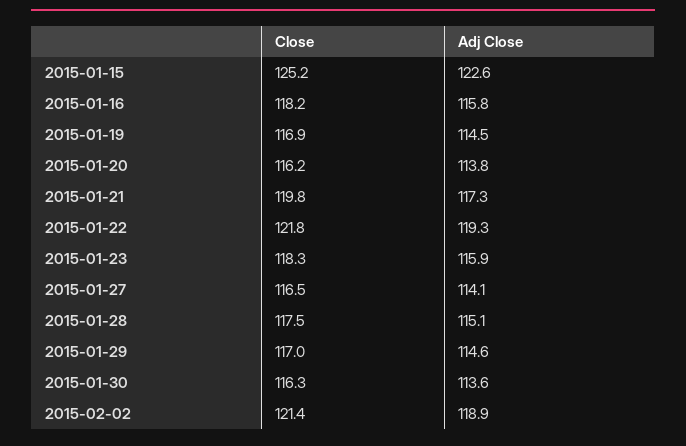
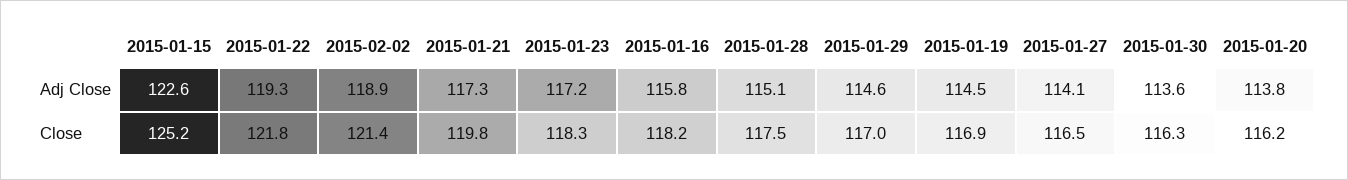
  {
    "Close": {
      "2015-01-15": 125.2,
      "2015-01-16": 118.2,
      "2015-01-19": 116.9,
      "2015-01-20": 116.2,
      "2015-01-21": 119.8,
      "2015-01-22": 121.8,
      "2015-01-23": 118.3,
      "2015-01-27": 116.5,
      "2015-01-28": 117.5,
      "2015-01-29": 117,
      "2015-01-30": 116.3,
      "2015-02-02": 121.4
    },
    "Adj Close": {
      "2015-01-15": 122.6,
      "2015-01-16": 115.8,
      "2015-01-19": 114.5,
      "2015-01-20": 113.8,
      "2015-01-21": 117.3,
      "2015-01-22": 119.3,
-     "2015-01-23": 115.9,
+     "2015-01-23": 117.2,
      "2015-01-27": 114.1,
      "2015-01-28": 115.1,
      "2015-01-29": 114.6,
      "2015-01-30": 113.6,
      "2015-02-02": 118.9
    }
  }

